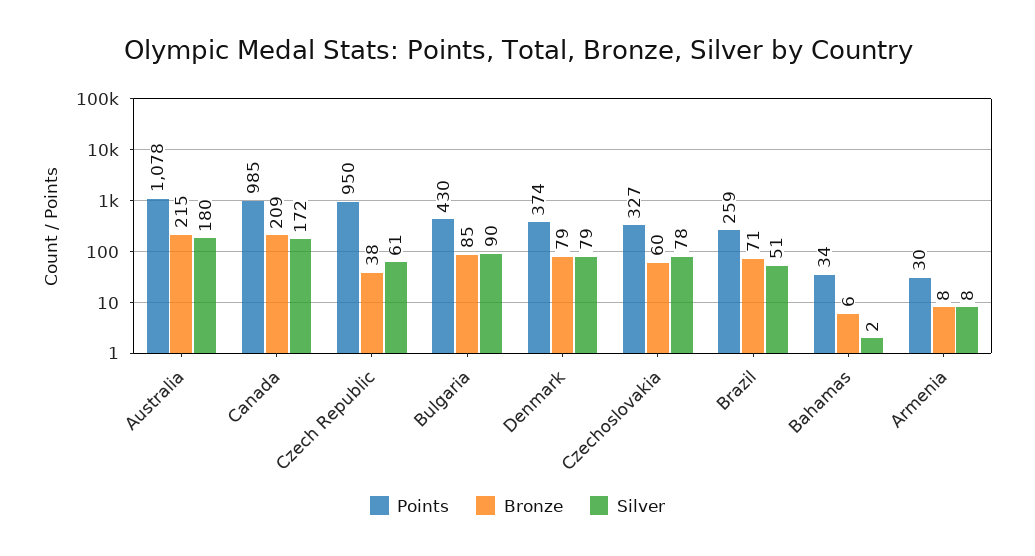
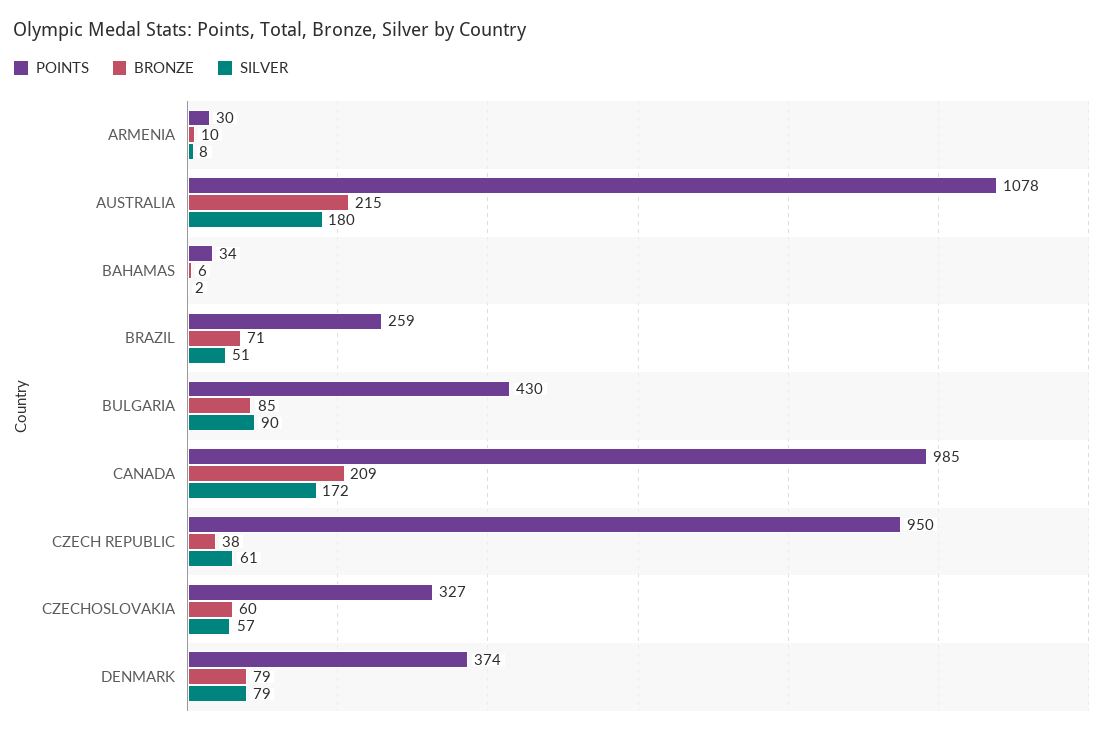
  {
    "Points": {
      "Australia": 1078,
      "Canada": 985,
      "Czech Republic": 950,
      "Bulgaria": 430,
      "Denmark": 374,
      "Czechoslovakia": 327,
      "Brazil": 259,
      "Bahamas": 34,
      "Armenia": 30
    },
    "Bronze": {
      "Australia": 215,
      "Canada": 209,
      "Czech Republic": 38,
      "Bulgaria": 85,
      "Denmark": 79,
      "Czechoslovakia": 60,
      "Brazil": 71,
      "Bahamas": 6,
-     "Armenia": 8
+     "Armenia": 10
    },
    "Silver": {
      "Australia": 180,
      "Canada": 172,
      "Czech Republic": 61,
      "Bulgaria": 90,
      "Denmark": 79,
-     "Czechoslovakia": 78,
+     "Czechoslovakia": 57,
      "Brazil": 51,
      "Bahamas": 2,
      "Armenia": 8
    }
  }

